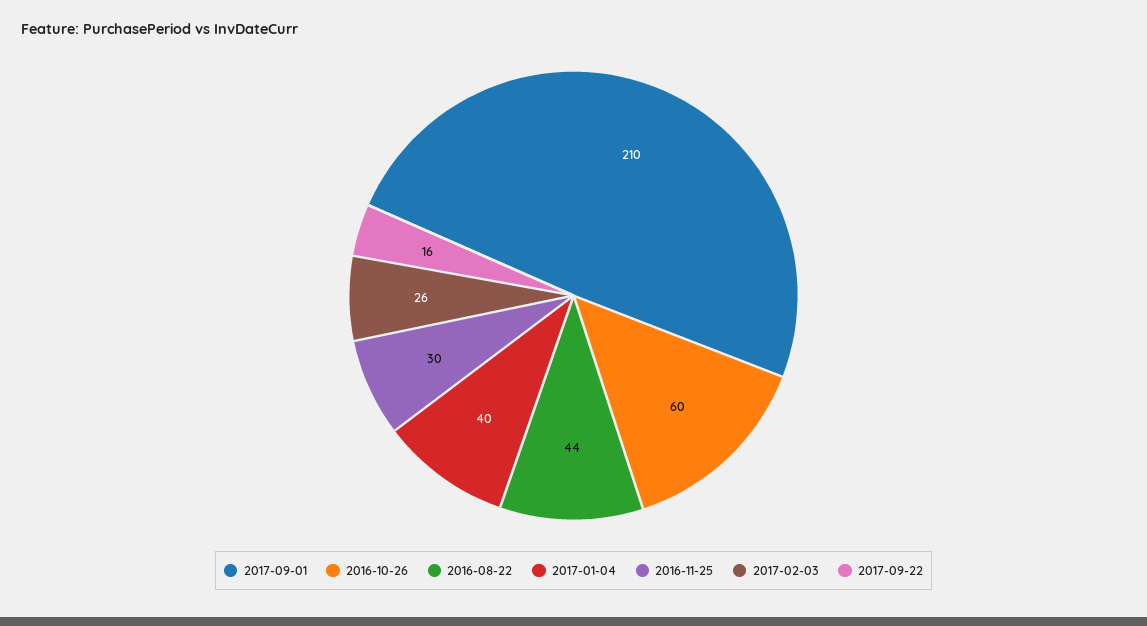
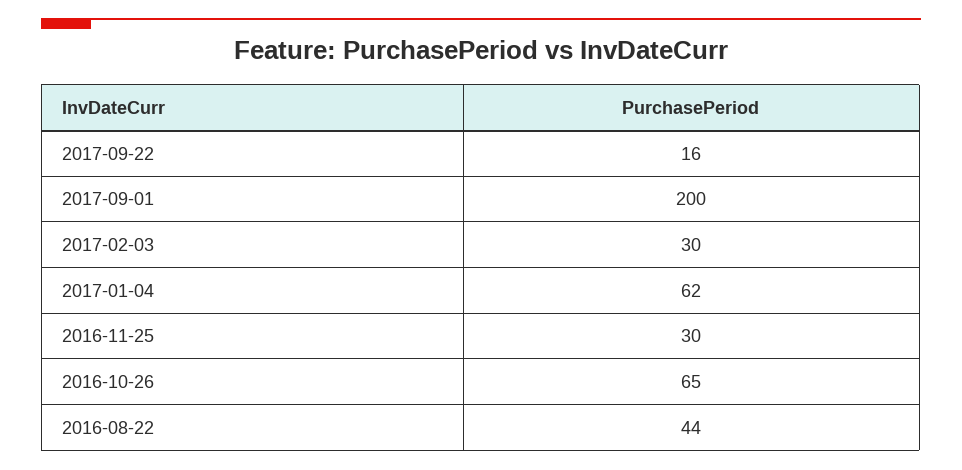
  {
-   "2017-09-01": 210,
+   "2017-09-01": 200,
-   "2016-10-26": 60,
+   "2016-10-26": 65,
    "2016-08-22": 44,
-   "2017-01-04": 40,
+   "2017-01-04": 62,
    "2016-11-25": 30,
-   "2017-02-03": 26,
+   "2017-02-03": 30,
    "2017-09-22": 16
  }

